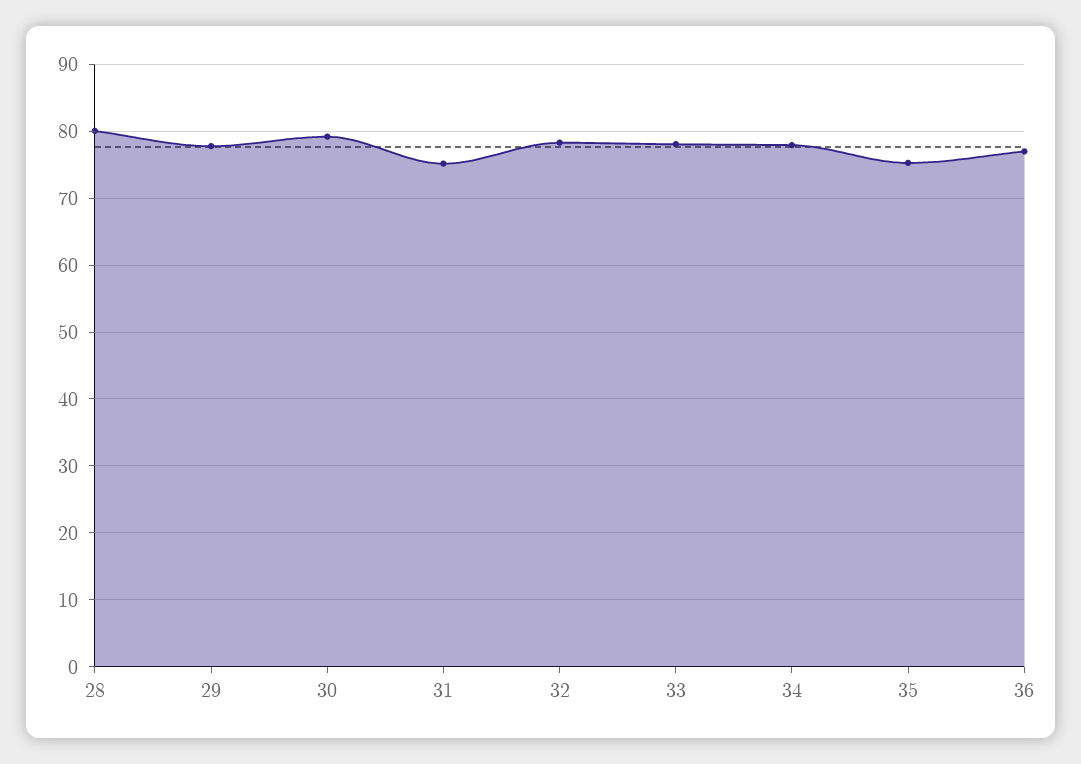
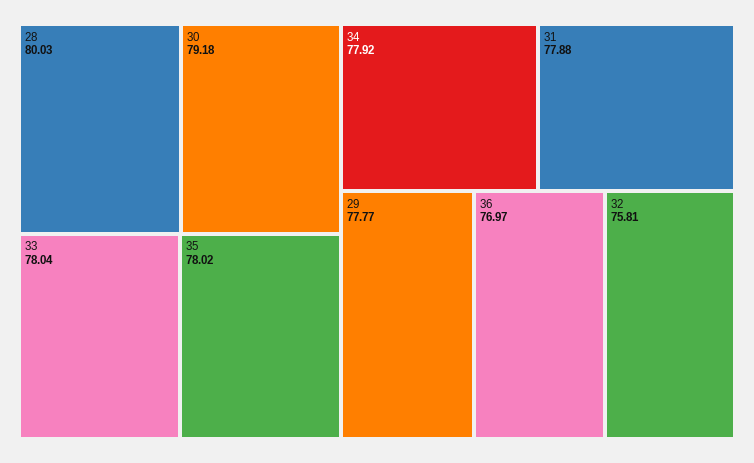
  {
    "28": 80.03,
    "29": 77.77,
    "30": 79.18,
-   "31": 75,
+   "31": 77.88,
-   "32": 78,
+   "32": 75.81,
    "33": 78.04,
    "34": 77.92,
-   "35": 75,
+   "35": 78.02,
    "36": 76.97
  }

